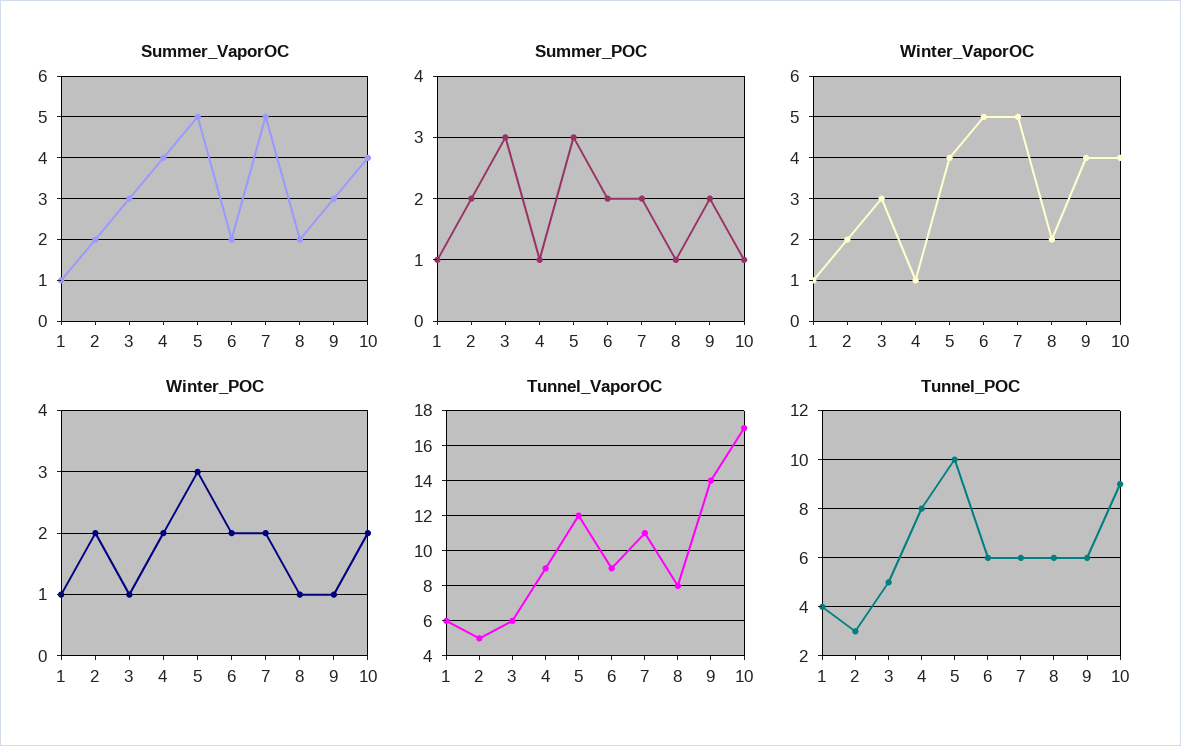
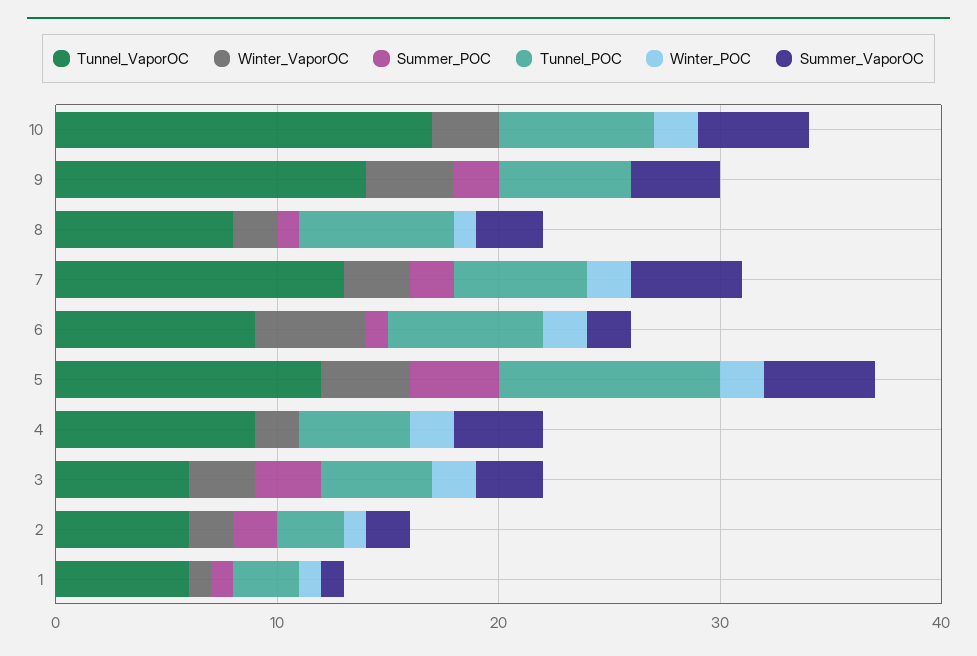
  {
    "Summer_VaporOC": {
      "1": 1,
      "2": 2,
      "3": 3,
      "4": 4,
      "5": 5,
      "6": 2,
      "7": 5,
-     "8": 2,
+     "8": 3,
-     "9": 3,
+     "9": 4,
-     "10": 4
+     "10": 5
    },
    "Summer_POC": {
      "1": 1,
      "2": 2,
      "3": 3,
-     "4": 1,
+     "4": 0,
-     "5": 3,
+     "5": 4,
-     "6": 2,
+     "6": 1,
      "7": 2,
      "8": 1,
      "9": 2,
-     "10": 1
+     "10": 0
    },
    "Winter_VaporOC": {
      "1": 1,
      "2": 2,
      "3": 3,
-     "4": 1,
+     "4": 2,
      "5": 4,
      "6": 5,
-     "7": 5,
+     "7": 3,
      "8": 2,
      "9": 4,
-     "10": 4
+     "10": 3
    },
    "Winter_POC": {
      "1": 1,
-     "2": 2,
+     "2": 1,
-     "3": 1,
+     "3": 2,
      "4": 2,
-     "5": 3,
+     "5": 2,
      "6": 2,
      "7": 2,
      "8": 1,
-     "9": 1,
+     "9": 0,
      "10": 2
    },
    "Tunnel_VaporOC": {
      "1": 6,
-     "2": 5,
+     "2": 6,
      "3": 6,
      "4": 9,
      "5": 12,
      "6": 9,
-     "7": 11,
+     "7": 13,
      "8": 8,
      "9": 14,
      "10": 17
    },
    "Tunnel_POC": {
-     "1": 4,
+     "1": 3,
      "2": 3,
      "3": 5,
-     "4": 8,
+     "4": 5,
      "5": 10,
-     "6": 6,
+     "6": 7,
      "7": 6,
-     "8": 6,
+     "8": 7,
      "9": 6,
-     "10": 9
+     "10": 7
    }
  }

